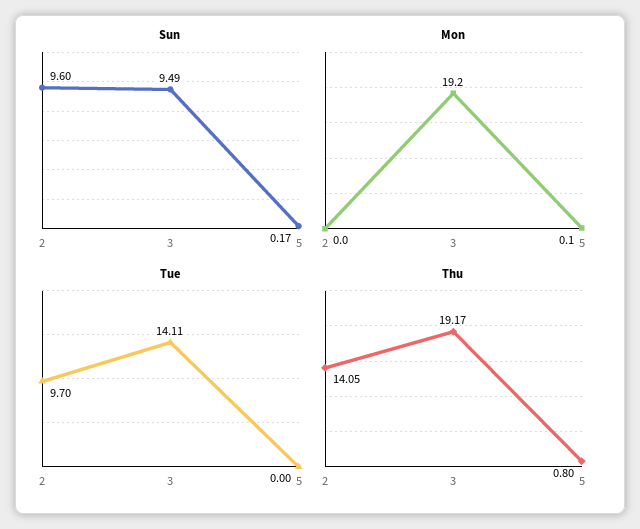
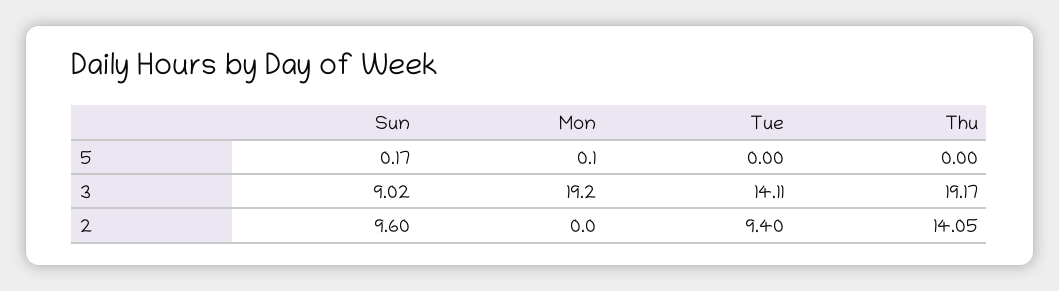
  {
    "Sun": {
      "2": 9.6,
-     "3": 9.49,
+     "3": 9.02,
      "5": 0.17
    },
    "Mon": {
      "2": 0,
      "3": 19.2,
      "5": 0.1
    },
    "Tue": {
-     "2": 9.7,
+     "2": 9.4,
      "3": 14.11,
      "5": 0
    },
    "Thu": {
      "2": 14.05,
      "3": 19.17,
-     "5": 0.8
+     "5": 0
    }
  }

